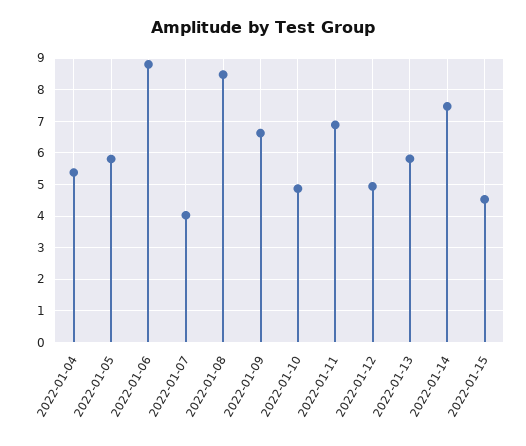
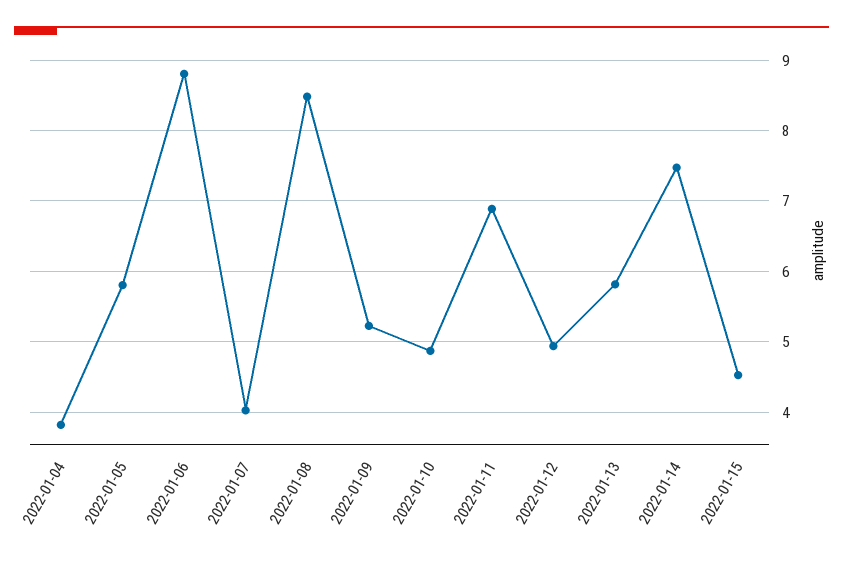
  {
-   "2022-01-04": 5.4,
+   "2022-01-04": 3.8,
    "2022-01-05": 5.8,
    "2022-01-06": 8.8,
    "2022-01-07": 4,
    "2022-01-08": 8.5,
-   "2022-01-09": 6.6,
+   "2022-01-09": 5.2,
    "2022-01-10": 4.9,
    "2022-01-11": 6.9,
    "2022-01-12": 4.9,
    "2022-01-13": 5.8,
    "2022-01-14": 7.5,
    "2022-01-15": 4.5
  }

